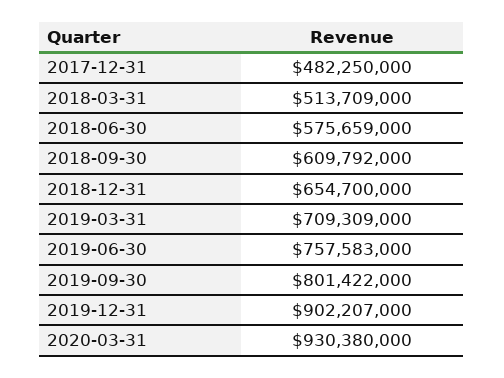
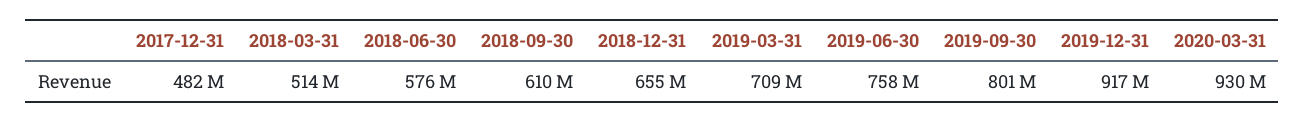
  {
    "2017-12-31": 482250000,
    "2018-03-31": 513709000,
    "2018-06-30": 575659000,
    "2018-09-30": 609792000,
    "2018-12-31": 654700000,
    "2019-03-31": 709309000,
    "2019-06-30": 757583000,
    "2019-09-30": 801422000,
-   "2019-12-31": 902207000,
+   "2019-12-31": 917000000,
    "2020-03-31": 930380000
  }

